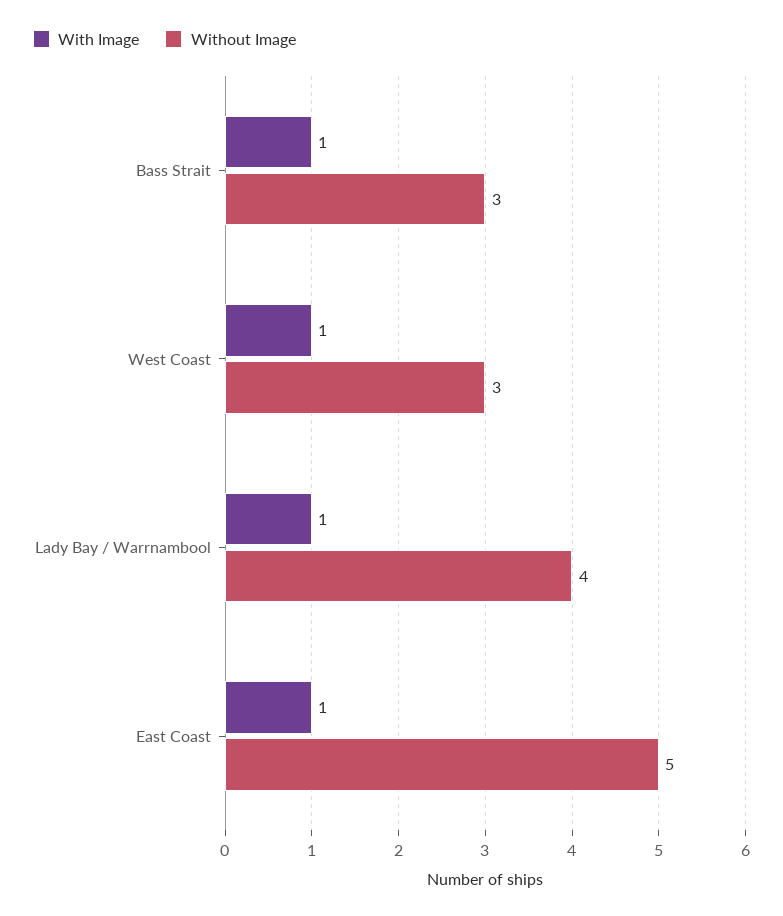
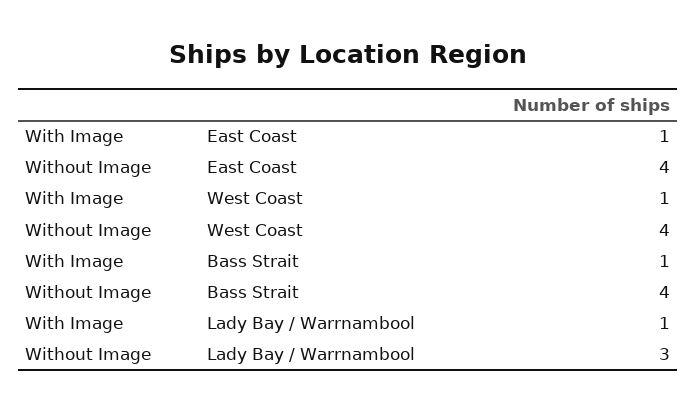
  {
    "With Image": {
      "Bass Strait": 1,
      "West Coast": 1,
      "Lady Bay / Warrnambool": 1,
      "East Coast": 1
    },
    "Without Image": {
-     "Bass Strait": 3,
+     "Bass Strait": 4,
-     "West Coast": 3,
+     "West Coast": 4,
-     "Lady Bay / Warrnambool": 4,
+     "Lady Bay / Warrnambool": 3,
-     "East Coast": 5
+     "East Coast": 4
    }
  }

